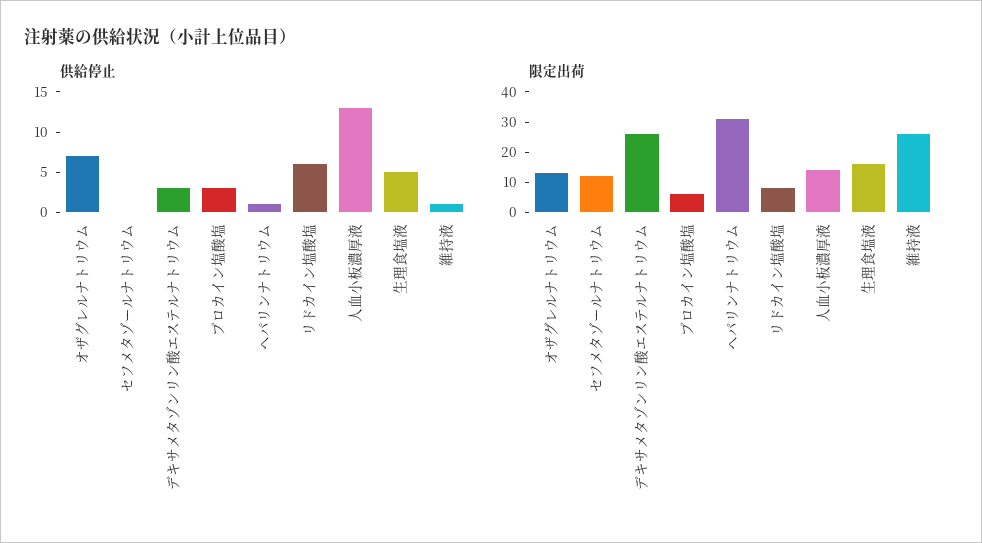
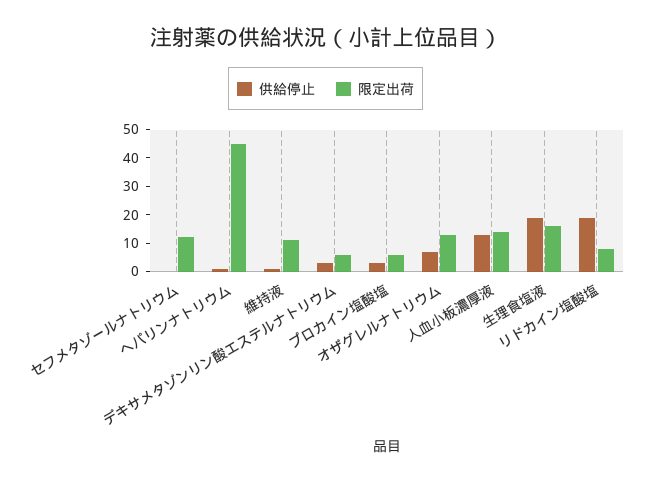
  {
    "供給停止": {
      "オザグレルナトリウム": 7,
      "セフメタゾールナトリウム": 0,
      "デキサメタゾンリン酸エステルナトリウム": 3,
      "プロカイン塩酸塩": 3,
      "ヘパリンナトリウム": 1,
-     "リドカイン塩酸塩": 6,
+     "リドカイン塩酸塩": 20,
      "人血小板濃厚液": 13,
-     "生理食塩液": 5,
+     "生理食塩液": 20,
      "維持液": 1
    },
    "限定出荷": {
      "オザグレルナトリウム": 15,
      "セフメタゾールナトリウム": 10,
-     "デキサメタゾンリン酸エステルナトリウム": 25,
+     "デキサメタゾンリン酸エステルナトリウム": 5,
      "プロカイン塩酸塩": 5,
-     "ヘパリンナトリウム": 30,
+     "ヘパリンナトリウム": 45,
      "リドカイン塩酸塩": 10,
      "人血小板濃厚液": 15,
      "生理食塩液": 15,
-     "維持液": 25
+     "維持液": 10
    }
  }

